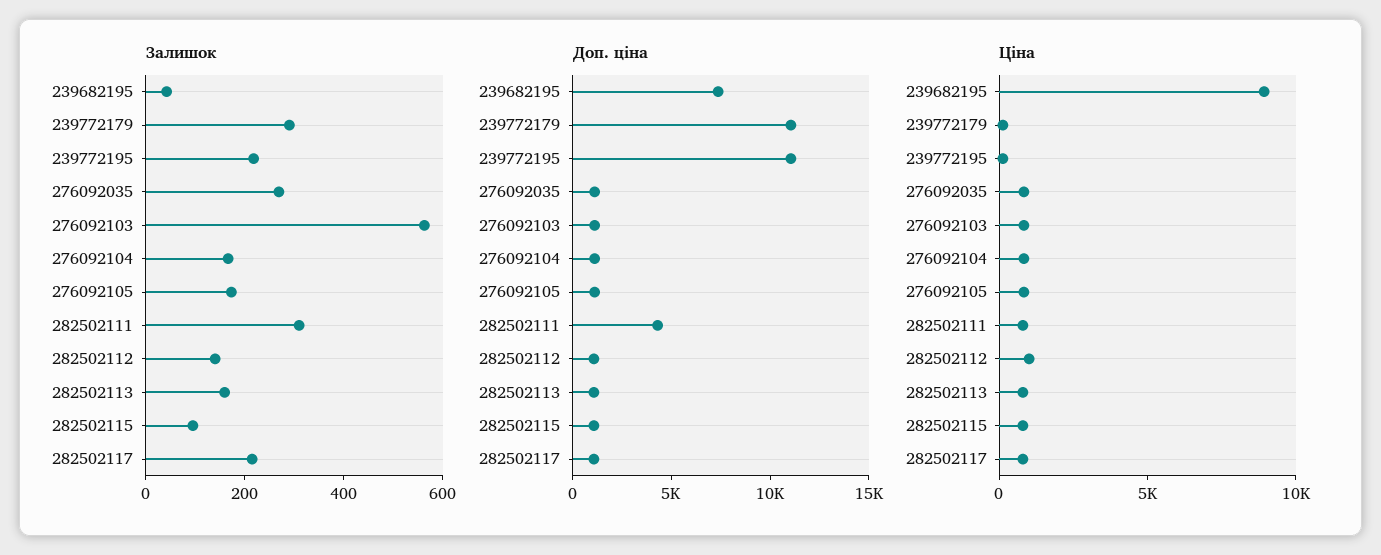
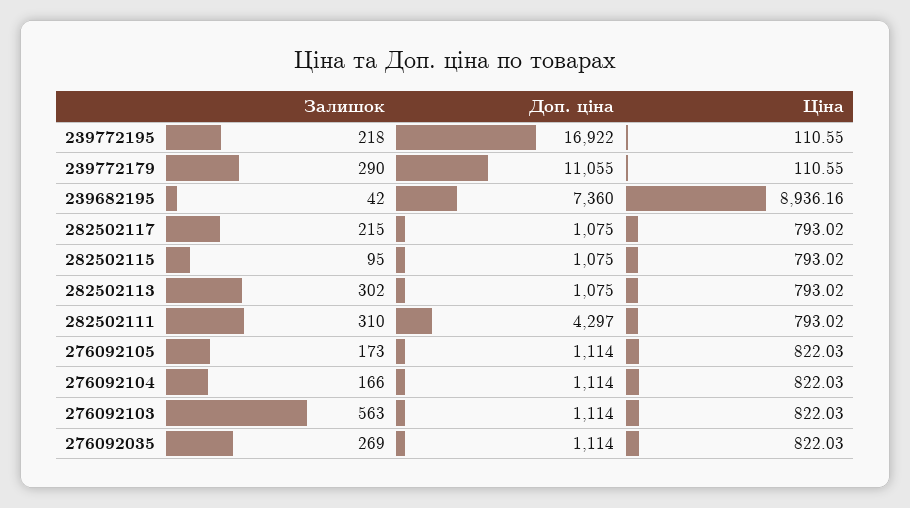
  {
    "Залишок": {
      "239682195": 42,
      "239772179": 290,
      "239772195": 218,
      "276092035": 269,
      "276092103": 563,
      "276092104": 166,
      "276092105": 173,
      "282502111": 310,
-     "282502112": 150,
-     "282502113": 150,
+     "282502113": 302,
      "282502115": 95,
      "282502117": 215
    },
    "Доп. ціна": {
      "239682195": 7360,
      "239772179": 11055,
-     "239772195": 11000,
+     "239772195": 16922,
      "276092035": 1114,
      "276092103": 1114,
      "276092104": 1114,
      "276092105": 1114,
      "282502111": 4297,
-     "282502112": 1000,
      "282502113": 1075,
      "282502115": 1075,
      "282502117": 1075
    },
    "Ціна": {
      "239682195": 8936.16,
      "239772179": 110.55,
      "239772195": 110.55,
      "276092035": 822.03,
      "276092103": 822.03,
      "276092104": 822.03,
      "276092105": 822.03,
      "282502111": 793.02,
-     "282502112": 1000,
      "282502113": 793.02,
      "282502115": 793.02,
      "282502117": 793.02
    }
  }

